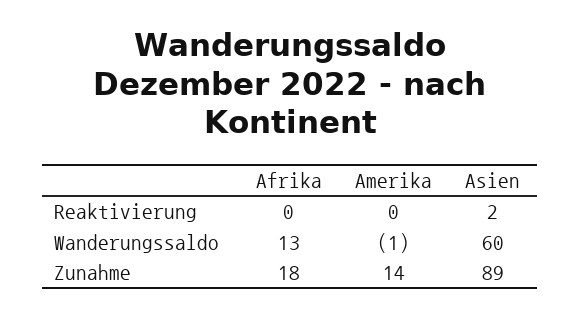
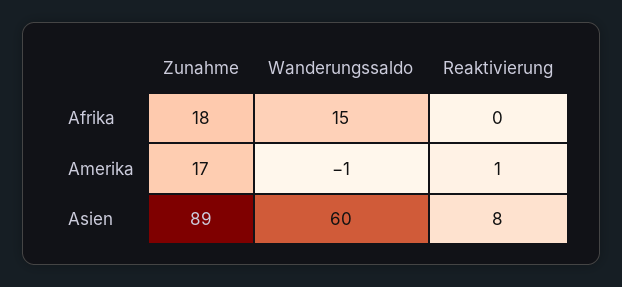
  {
    "Afrika": {
      "Reaktivierung": 0,
-     "Wanderungssaldo": 13,
+     "Wanderungssaldo": 15,
      "Zunahme": 18
    },
    "Amerika": {
-     "Reaktivierung": 0,
+     "Reaktivierung": 1,
      "Wanderungssaldo": -1,
-     "Zunahme": 14
+     "Zunahme": 17
    },
    "Asien": {
-     "Reaktivierung": 2,
+     "Reaktivierung": 8,
      "Wanderungssaldo": 60,
      "Zunahme": 89
    }
  }

